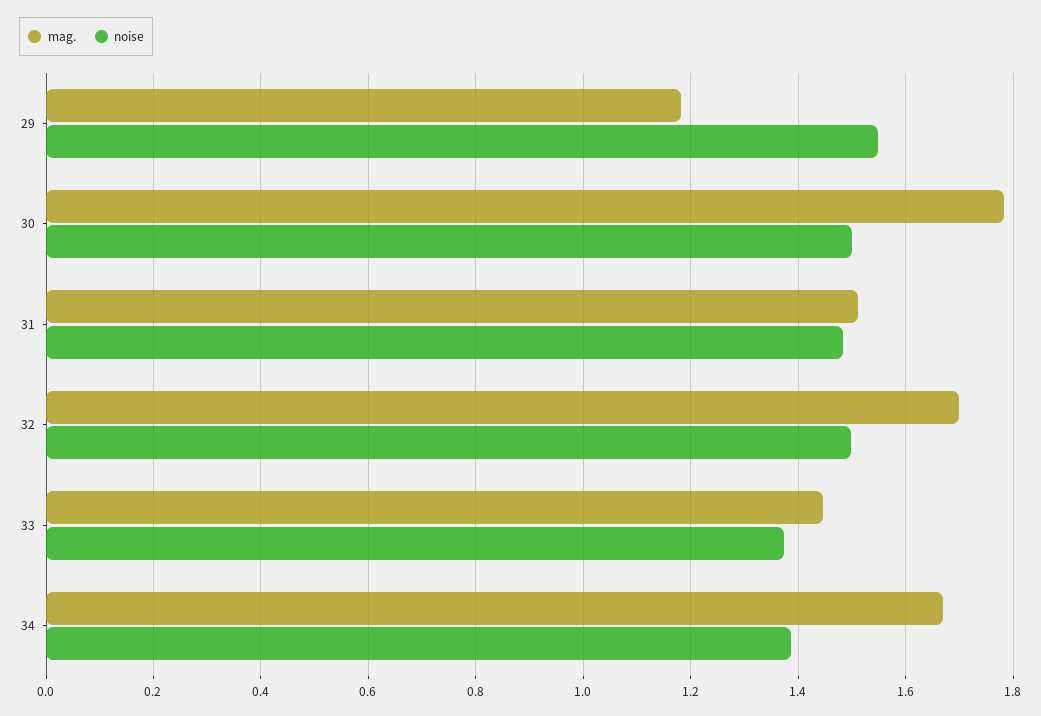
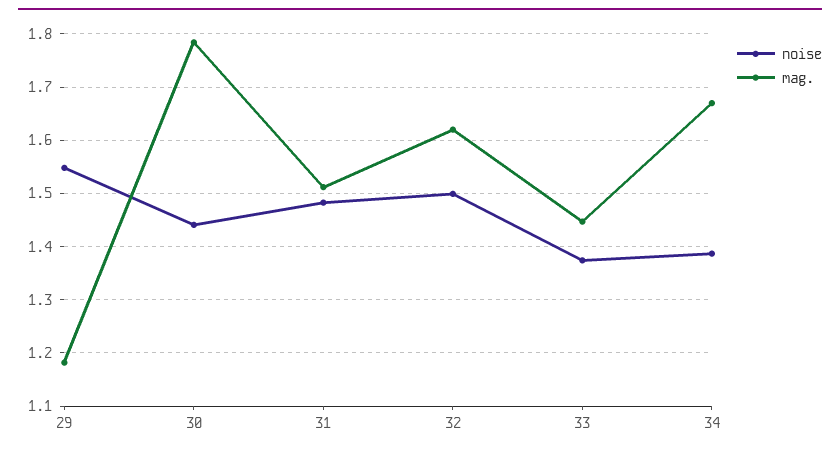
  {
    "mag.": {
      "29": 1.18,
      "30": 1.78,
      "31": 1.52,
-     "32": 1.7,
+     "32": 1.62,
      "33": 1.44,
      "34": 1.68
    },
    "noise": {
      "29": 1.54,
-     "30": 1.5,
+     "30": 1.44,
      "31": 1.48,
      "32": 1.5,
      "33": 1.38,
      "34": 1.38
    }
  }

